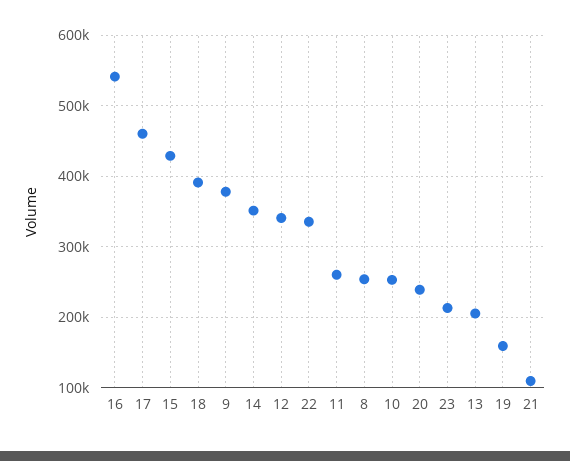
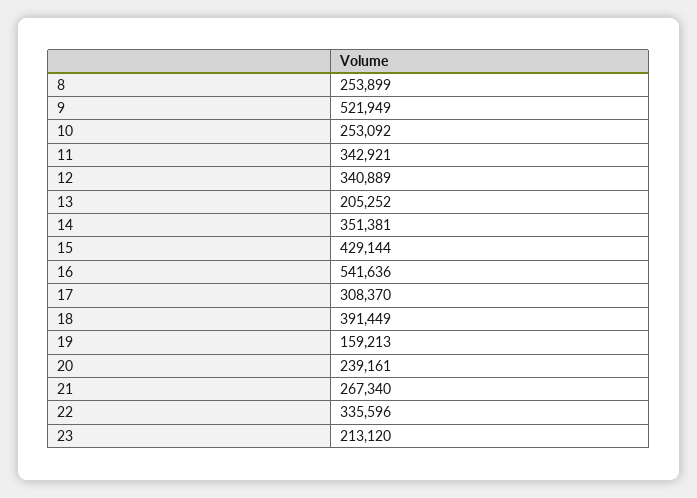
  {
    "16": 541636,
-   "17": 460000,
+   "17": 308370,
    "15": 429144,
    "18": 391449,
-   "9": 380000,
+   "9": 521949,
    "14": 351381,
    "12": 340889,
    "22": 335596,
-   "11": 260000,
+   "11": 342921,
    "8": 253899,
    "10": 253092,
    "20": 239161,
    "23": 213120,
    "13": 205252,
    "19": 159213,
-   "21": 110000
+   "21": 267340
  }

